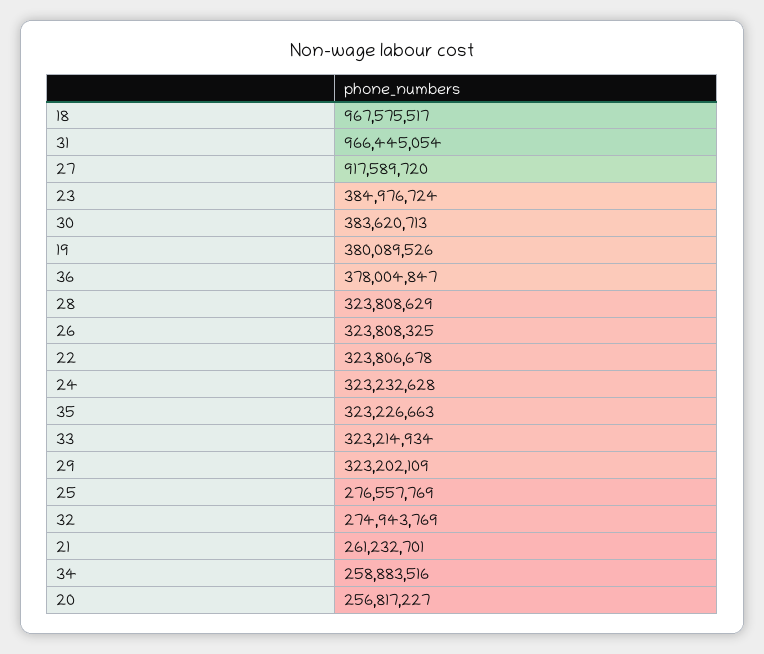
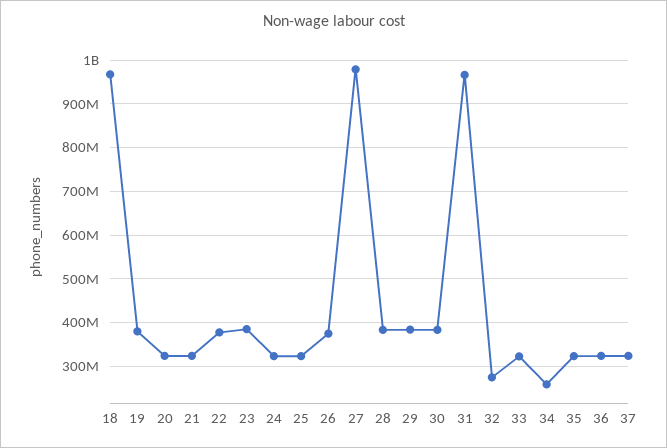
  {
    "18": 967575517,
    "31": 966445054,
-   "27": 917589720,
+   "27": 980000000,
    "23": 384976724,
    "30": 383620713,
    "19": 380089526,
-   "36": 378004847,
+   "36": 320000000,
-   "28": 323808629,
+   "28": 380000000,
-   "26": 323808325,
+   "26": 380000000,
-   "22": 323806678,
+   "22": 380000000,
    "24": 323232628,
    "35": 323226663,
    "33": 323214934,
-   "29": 323202109,
+   "29": 380000000,
-   "25": 276557769,
+   "25": 320000000,
    "32": 274943769,
-   "21": 261232701,
+   "21": 320000000,
    "34": 258883516,
-   "20": 256817227
+   "20": 320000000,
+   "37": 320000000
  }

